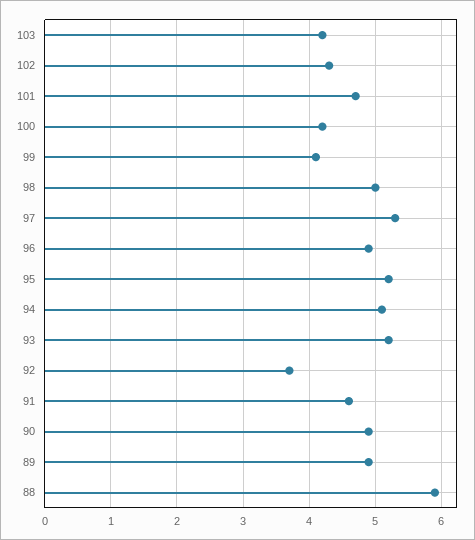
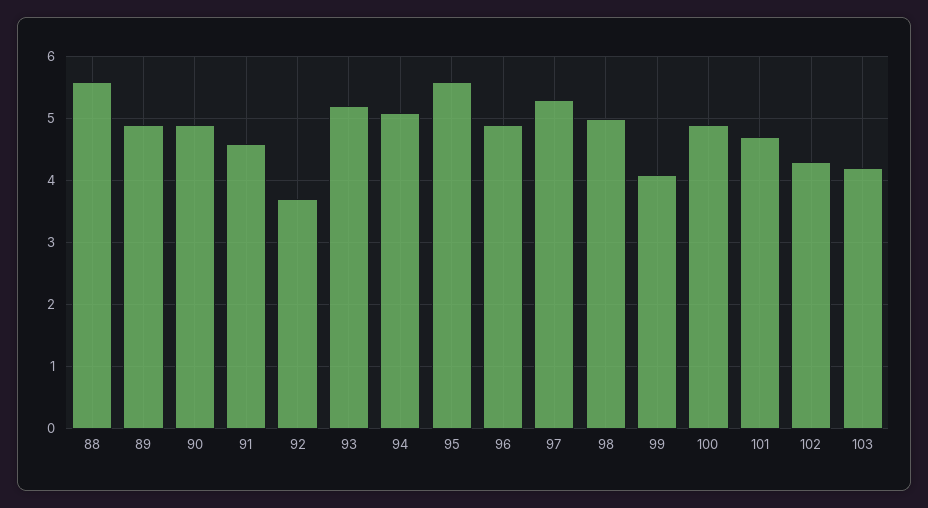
  {
    "103": 4.2,
    "102": 4.3,
    "101": 4.7,
-   "100": 4.2,
+   "100": 4.9,
    "99": 4.1,
    "98": 5,
    "97": 5.3,
    "96": 4.9,
-   "95": 5.2,
+   "95": 5.6,
    "94": 5.1,
    "93": 5.2,
    "92": 3.7,
    "91": 4.6,
    "90": 4.9,
    "89": 4.9,
-   "88": 5.9
+   "88": 5.6
  }

